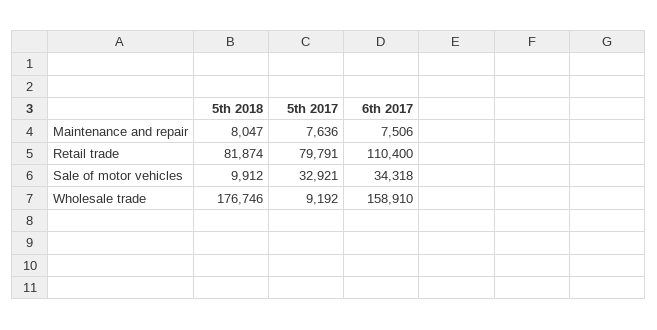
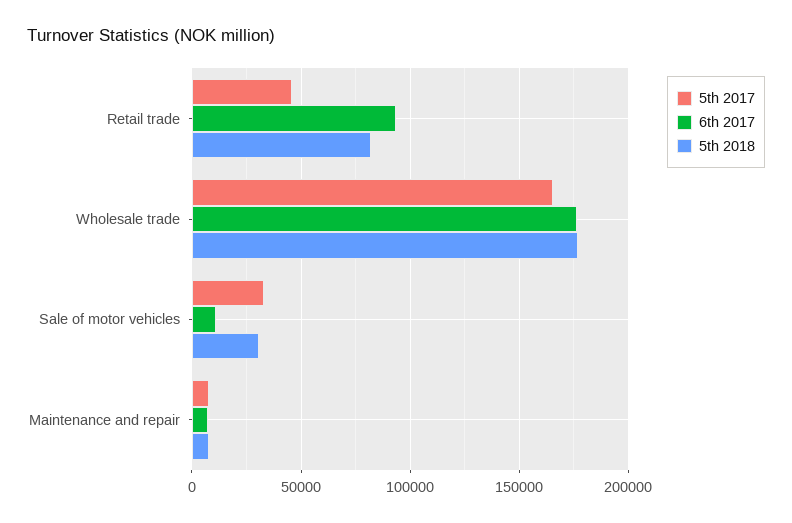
  {
    "5th 2018": {
      "Maintenance and repair": 8047,
      "Retail trade": 81874,
-     "Sale of motor vehicles": 9912,
+     "Sale of motor vehicles": 30000,
      "Wholesale trade": 176746
    },
    "5th 2017": {
      "Maintenance and repair": 7636,
-     "Retail trade": 79791,
+     "Retail trade": 45000,
      "Sale of motor vehicles": 32921,
-     "Wholesale trade": 9192
+     "Wholesale trade": 165000
    },
    "6th 2017": {
      "Maintenance and repair": 7506,
-     "Retail trade": 110400,
+     "Retail trade": 95000,
-     "Sale of motor vehicles": 34318,
+     "Sale of motor vehicles": 10000,
-     "Wholesale trade": 158910
+     "Wholesale trade": 175000
    }
  }

